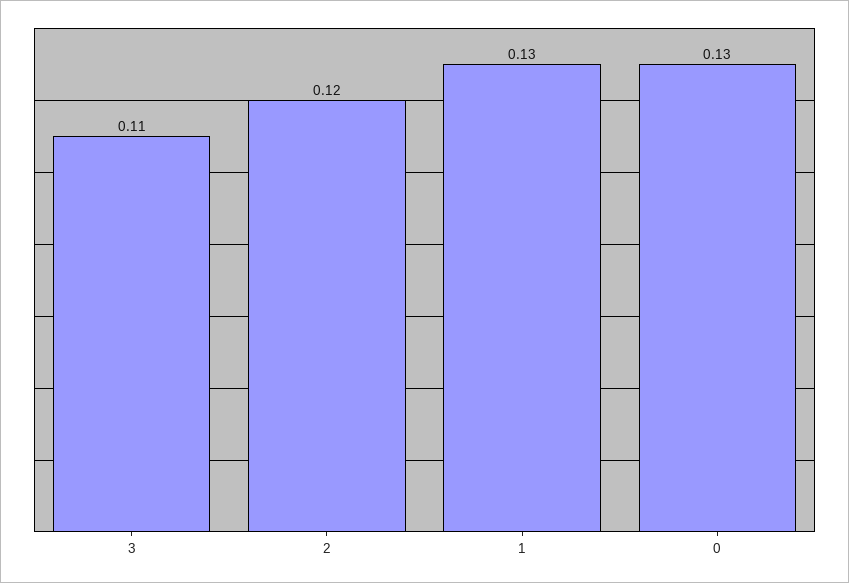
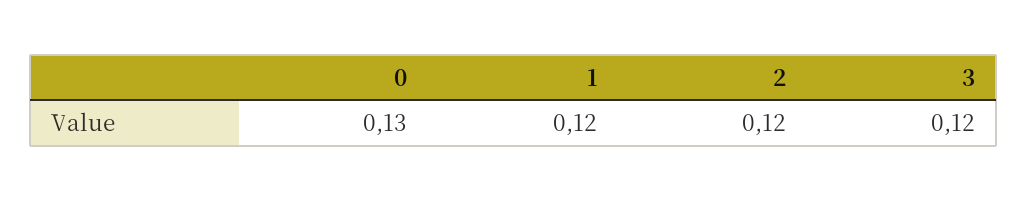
  {
-   "3": 0.11,
+   "3": 0.12,
    "2": 0.12,
-   "1": 0.13,
+   "1": 0.12,
    "0": 0.13
  }

